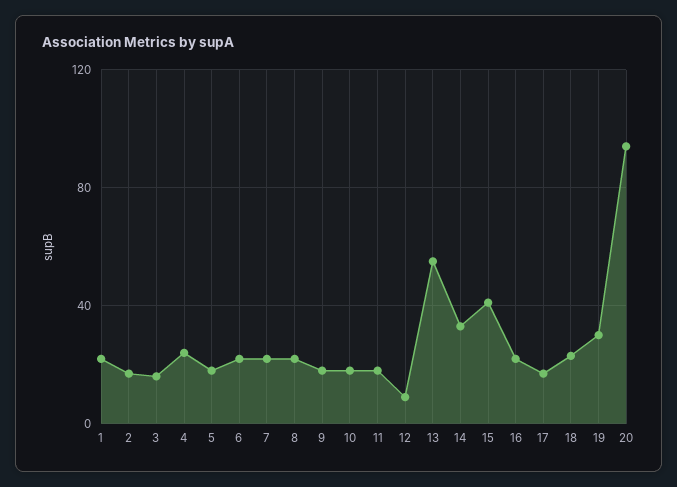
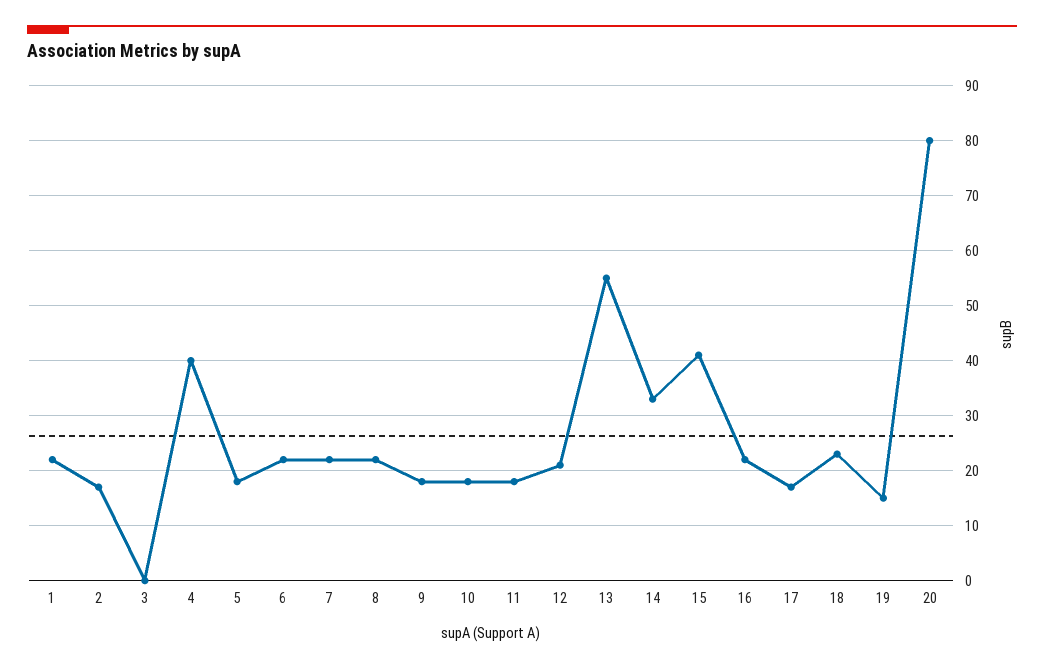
  {
    "1": 20,
    "2": 15,
-   "3": 15,
+   "3": 0,
-   "4": 25,
+   "4": 40,
    "5": 20,
    "6": 20,
    "7": 20,
    "8": 20,
    "9": 20,
    "10": 20,
    "11": 20,
-   "12": 10,
+   "12": 20,
    "13": 55,
    "14": 35,
    "15": 40,
    "16": 20,
    "17": 15,
    "18": 25,
-   "19": 30,
+   "19": 15,
-   "20": 95
+   "20": 80
  }

